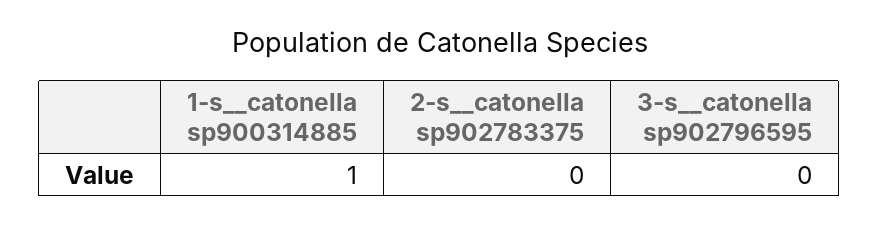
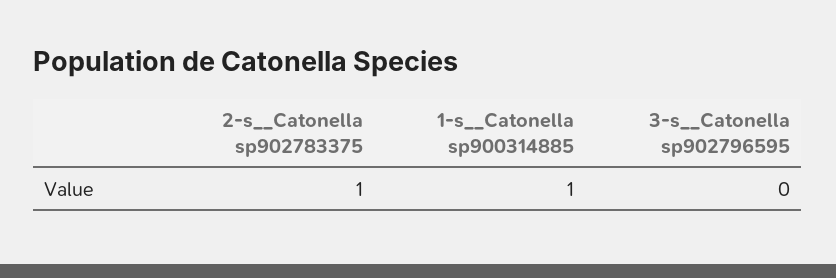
  {
    "1-s__catonella sp900314885": 1,
-   "2-s__catonella sp902783375": 0,
+   "2-s__catonella sp902783375": 1,
    "3-s__catonella sp902796595": 0
  }

